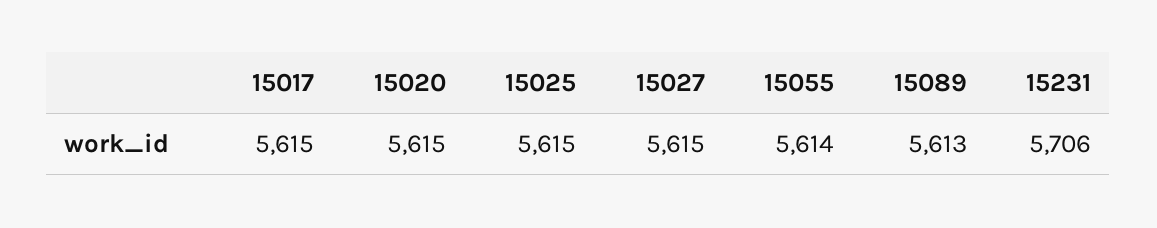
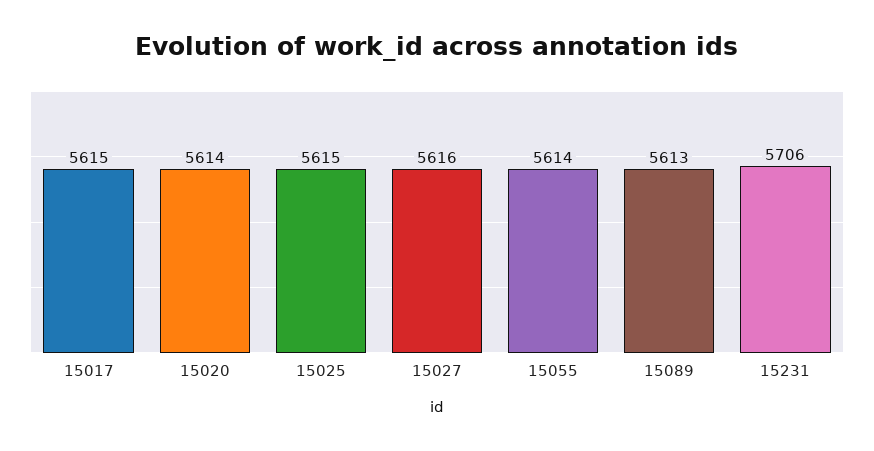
  {
    "15017": 5615,
-   "15020": 5615,
+   "15020": 5614,
    "15025": 5615,
-   "15027": 5615,
+   "15027": 5616,
    "15055": 5614,
    "15089": 5613,
    "15231": 5706
  }

